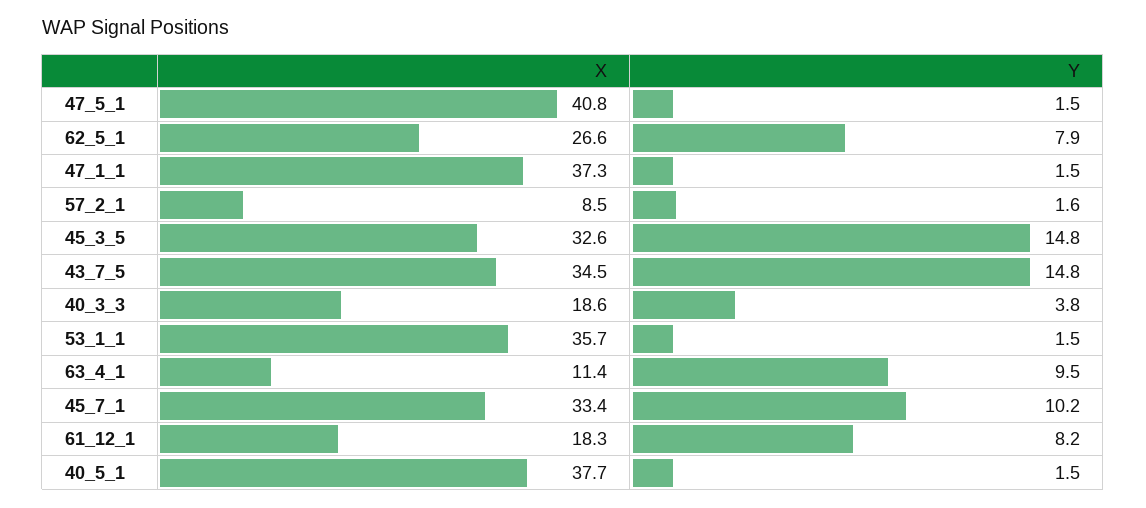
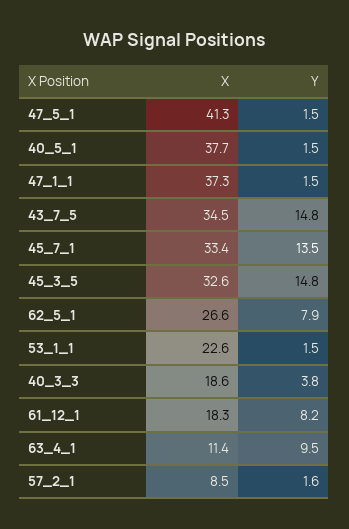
  {
    "X": {
-     "47_5_1": 40.8,
+     "47_5_1": 41.3,
      "62_5_1": 26.6,
      "47_1_1": 37.3,
      "57_2_1": 8.5,
      "45_3_5": 32.6,
      "43_7_5": 34.5,
      "40_3_3": 18.6,
-     "53_1_1": 35.7,
+     "53_1_1": 22.6,
      "63_4_1": 11.4,
      "45_7_1": 33.4,
      "61_12_1": 18.3,
      "40_5_1": 37.7
    },
    "Y": {
      "47_5_1": 1.5,
      "62_5_1": 7.9,
      "47_1_1": 1.5,
      "57_2_1": 1.6,
      "45_3_5": 14.8,
      "43_7_5": 14.8,
      "40_3_3": 3.8,
      "53_1_1": 1.5,
      "63_4_1": 9.5,
-     "45_7_1": 10.2,
+     "45_7_1": 13.5,
      "61_12_1": 8.2,
      "40_5_1": 1.5
    }
  }

